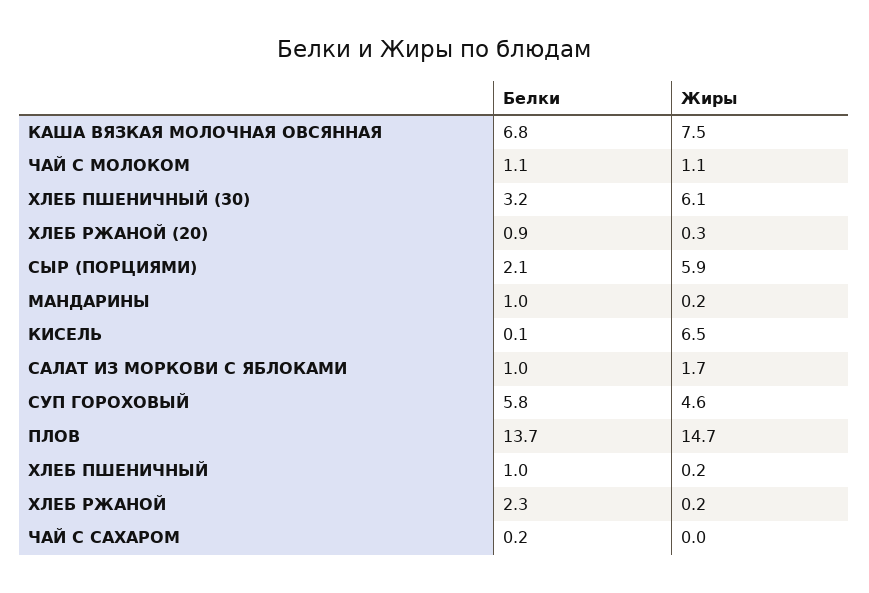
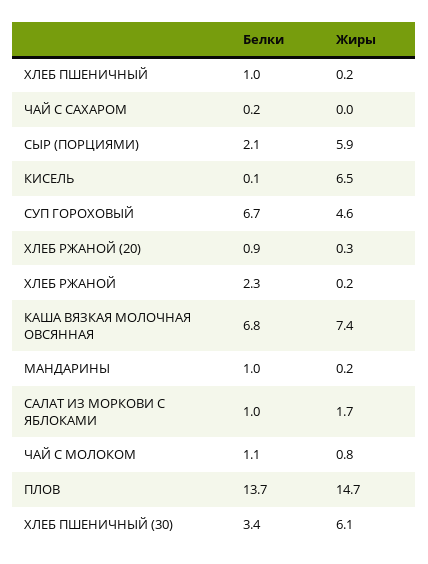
  {
    "Белки": {
      "КАША ВЯЗКАЯ МОЛОЧНАЯ ОВСЯННАЯ": 6.8,
      "ЧАЙ С МОЛОКОМ": 1.1,
-     "ХЛЕБ ПШЕНИЧНЫЙ (30)": 3.2,
+     "ХЛЕБ ПШЕНИЧНЫЙ (30)": 3.4,
      "ХЛЕБ РЖАНОЙ (20)": 0.9,
      "СЫР (ПОРЦИЯМИ)": 2.1,
      "МАНДАРИНЫ": 1,
      "КИСЕЛЬ": 0.1,
      "САЛАТ ИЗ МОРКОВИ С ЯБЛОКАМИ": 1,
-     "СУП ГОРОХОВЫЙ": 5.8,
+     "СУП ГОРОХОВЫЙ": 6.7,
      "ПЛОВ": 13.7,
      "ХЛЕБ ПШЕНИЧНЫЙ": 1,
      "ХЛЕБ РЖАНОЙ": 2.3,
      "ЧАЙ С САХАРОМ": 0.2
    },
    "Жиры": {
-     "КАША ВЯЗКАЯ МОЛОЧНАЯ ОВСЯННАЯ": 7.5,
+     "КАША ВЯЗКАЯ МОЛОЧНАЯ ОВСЯННАЯ": 7.4,
-     "ЧАЙ С МОЛОКОМ": 1.1,
+     "ЧАЙ С МОЛОКОМ": 0.8,
      "ХЛЕБ ПШЕНИЧНЫЙ (30)": 6.1,
      "ХЛЕБ РЖАНОЙ (20)": 0.3,
      "СЫР (ПОРЦИЯМИ)": 5.9,
      "МАНДАРИНЫ": 0.2,
      "КИСЕЛЬ": 6.5,
      "САЛАТ ИЗ МОРКОВИ С ЯБЛОКАМИ": 1.7,
      "СУП ГОРОХОВЫЙ": 4.6,
      "ПЛОВ": 14.7,
      "ХЛЕБ ПШЕНИЧНЫЙ": 0.2,
      "ХЛЕБ РЖАНОЙ": 0.2,
      "ЧАЙ С САХАРОМ": 0
    }
  }

